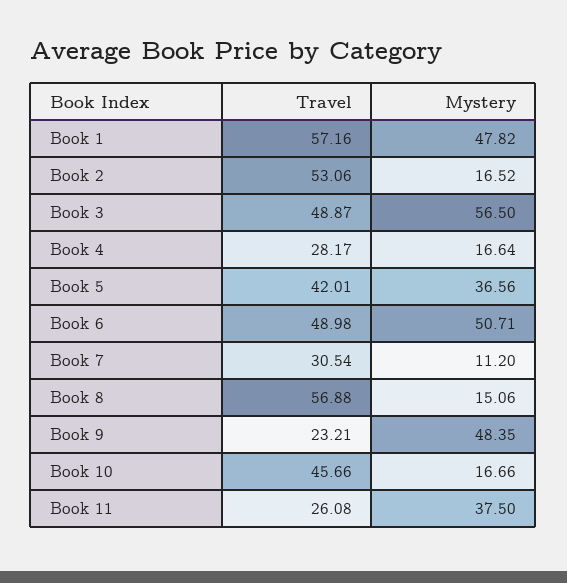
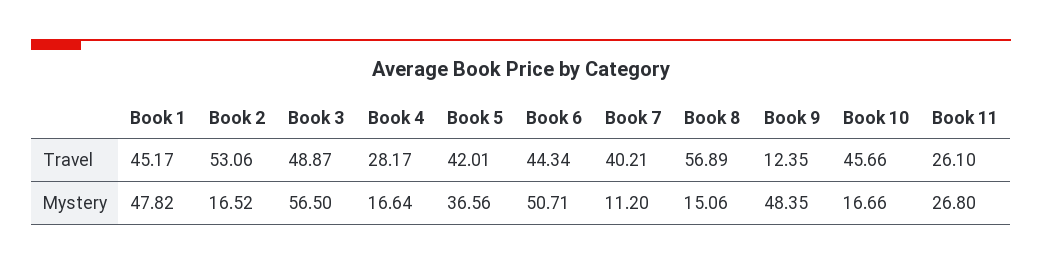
  {
    "Travel": {
-     "Book 1": 57.16,
+     "Book 1": 45.17,
      "Book 2": 53.06,
      "Book 3": 48.87,
      "Book 4": 28.17,
      "Book 5": 42.01,
-     "Book 6": 48.98,
+     "Book 6": 44.34,
-     "Book 7": 30.54,
+     "Book 7": 40.21,
-     "Book 8": 56.88,
+     "Book 8": 56.89,
-     "Book 9": 23.21,
+     "Book 9": 12.35,
      "Book 10": 45.66,
-     "Book 11": 26.08
+     "Book 11": 26.1
    },
    "Mystery": {
      "Book 1": 47.82,
      "Book 2": 16.52,
      "Book 3": 56.5,
      "Book 4": 16.64,
      "Book 5": 36.56,
      "Book 6": 50.71,
      "Book 7": 11.2,
      "Book 8": 15.06,
      "Book 9": 48.35,
      "Book 10": 16.66,
-     "Book 11": 37.5
+     "Book 11": 26.8
    }
  }

